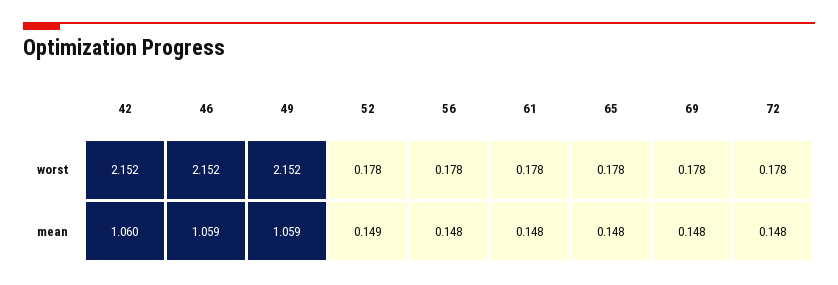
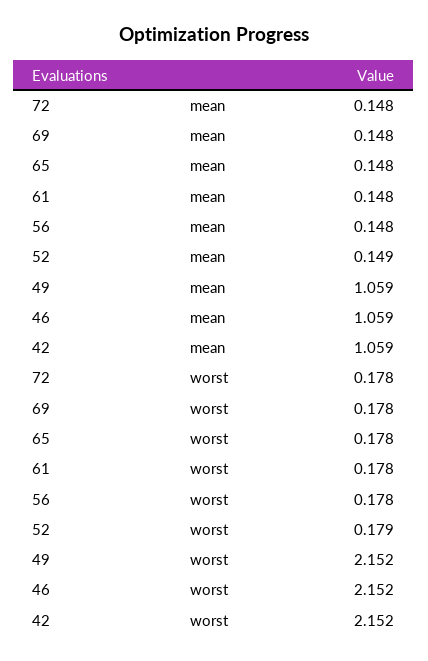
  {
    "42": {
      "worst": 2.152,
-     "mean": 1.06
+     "mean": 1.059
    },
    "46": {
      "worst": 2.152,
      "mean": 1.059
    },
    "49": {
      "worst": 2.152,
      "mean": 1.059
    },
    "52": {
-     "worst": 0.178,
+     "worst": 0.179,
      "mean": 0.149
    },
    "56": {
      "worst": 0.178,
      "mean": 0.148
    },
    "61": {
      "worst": 0.178,
      "mean": 0.148
    },
    "65": {
      "worst": 0.178,
      "mean": 0.148
    },
    "69": {
      "worst": 0.178,
      "mean": 0.148
    },
    "72": {
      "worst": 0.178,
      "mean": 0.148
    }
  }

